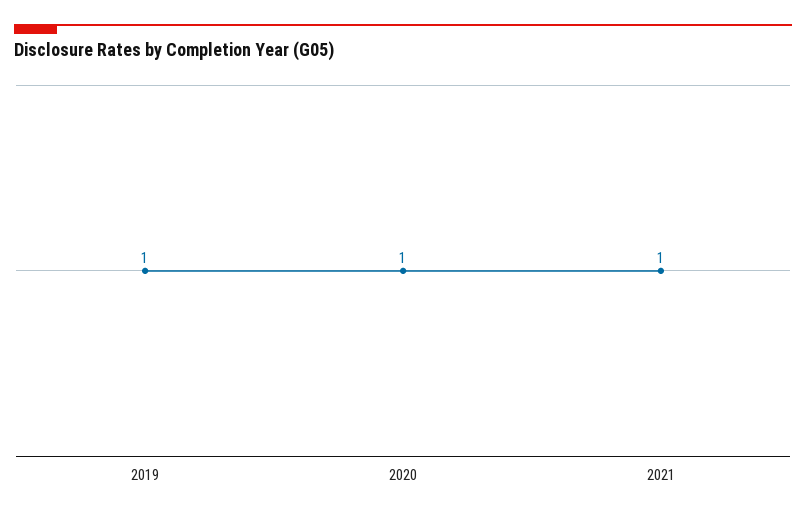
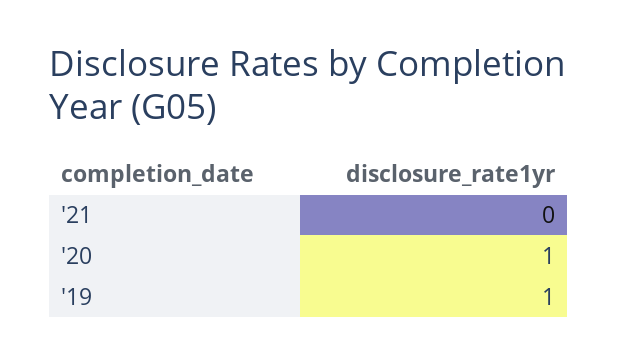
  {
    "2019": 1,
    "2020": 1,
-   "2021": 1
+   "2021": 0
  }

